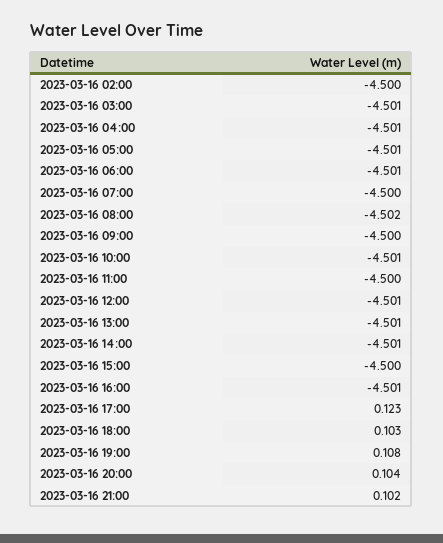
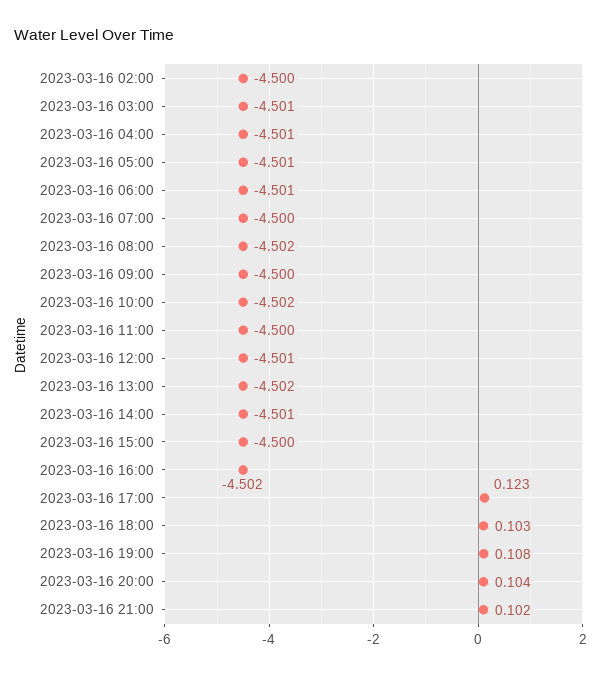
  {
    "2023-03-16 02:00": -4.5,
    "2023-03-16 03:00": -4.501,
    "2023-03-16 04:00": -4.501,
    "2023-03-16 05:00": -4.501,
    "2023-03-16 06:00": -4.501,
    "2023-03-16 07:00": -4.5,
    "2023-03-16 08:00": -4.502,
    "2023-03-16 09:00": -4.5,
-   "2023-03-16 10:00": -4.501,
+   "2023-03-16 10:00": -4.502,
    "2023-03-16 11:00": -4.5,
    "2023-03-16 12:00": -4.501,
-   "2023-03-16 13:00": -4.501,
+   "2023-03-16 13:00": -4.502,
    "2023-03-16 14:00": -4.501,
    "2023-03-16 15:00": -4.5,
-   "2023-03-16 16:00": -4.501,
+   "2023-03-16 16:00": -4.502,
    "2023-03-16 17:00": 0.123,
    "2023-03-16 18:00": 0.103,
    "2023-03-16 19:00": 0.108,
    "2023-03-16 20:00": 0.104,
    "2023-03-16 21:00": 0.102
  }

